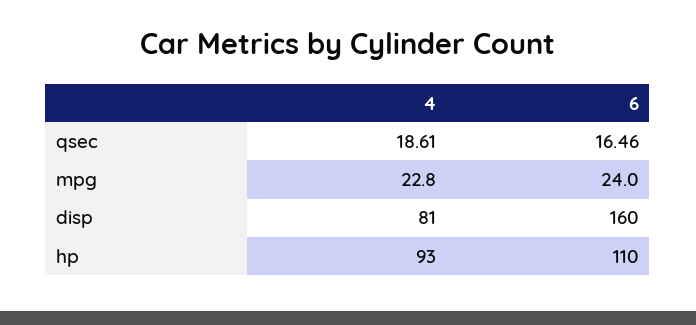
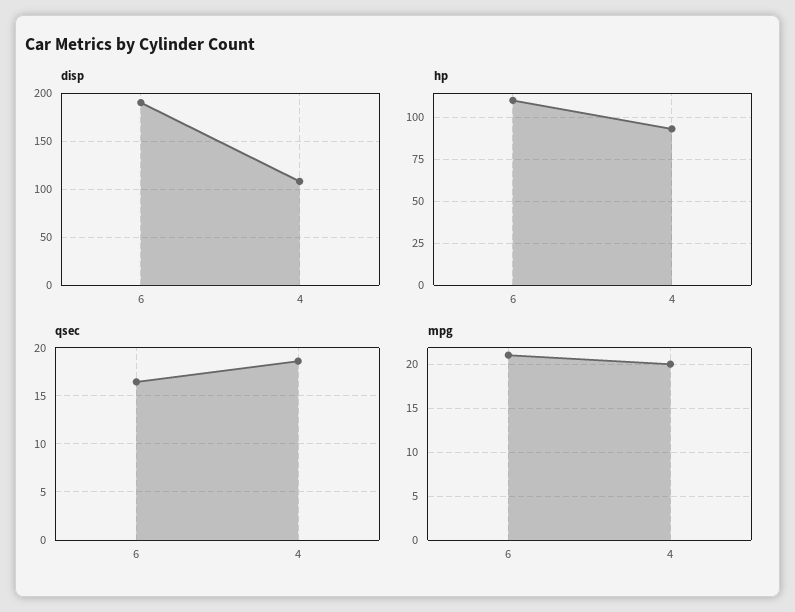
  {
    "qsec": {
      "4": 18.61,
      "6": 16.46
    },
    "mpg": {
-     "4": 22.8,
+     "4": 20,
-     "6": 24
+     "6": 21
    },
    "disp": {
-     "4": 81,
+     "4": 110,
-     "6": 160
+     "6": 190
    },
    "hp": {
      "4": 93,
      "6": 110
    }
  }

